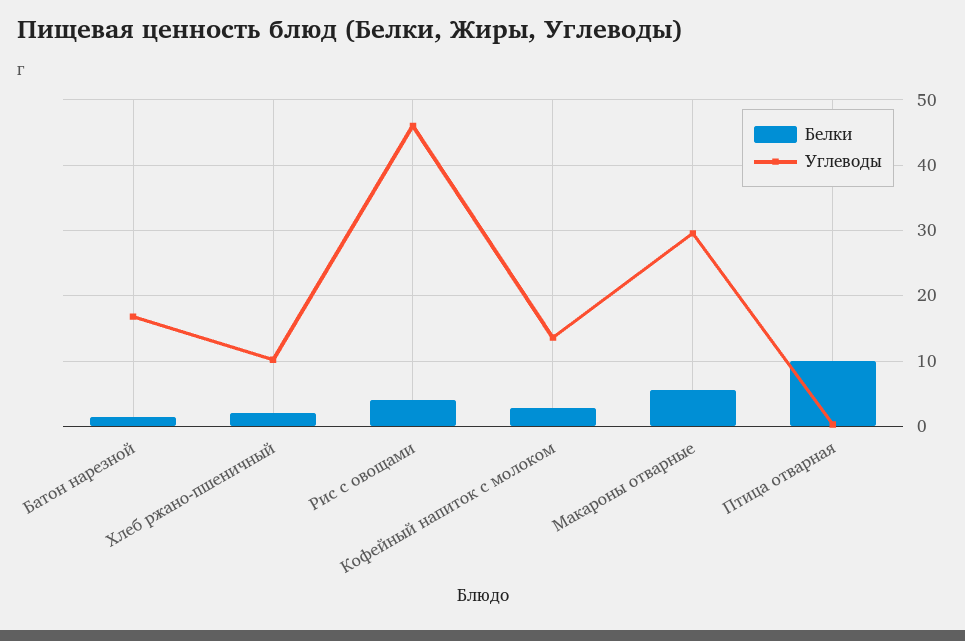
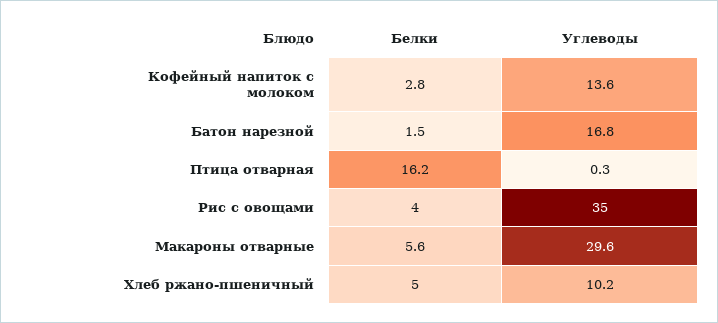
  {
    "Белки": {
      "Батон нарезной": 1.5,
-     "Хлеб ржано-пшеничный": 2,
+     "Хлеб ржано-пшеничный": 5,
      "Рис с овощами": 4,
      "Кофейный напиток с молоком": 2.8,
      "Макароны отварные": 5.6,
-     "Птица отварная": 10
+     "Птица отварная": 16.2
    },
    "Углеводы": {
      "Батон нарезной": 16.8,
      "Хлеб ржано-пшеничный": 10.2,
-     "Рис с овощами": 46,
+     "Рис с овощами": 35,
      "Кофейный напиток с молоком": 13.6,
      "Макароны отварные": 29.6,
      "Птица отварная": 0.3
    }
  }

